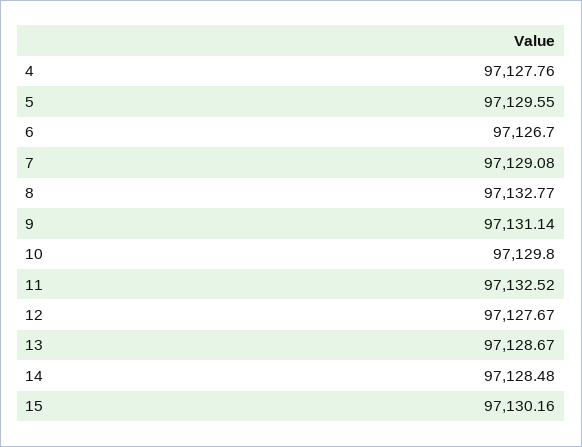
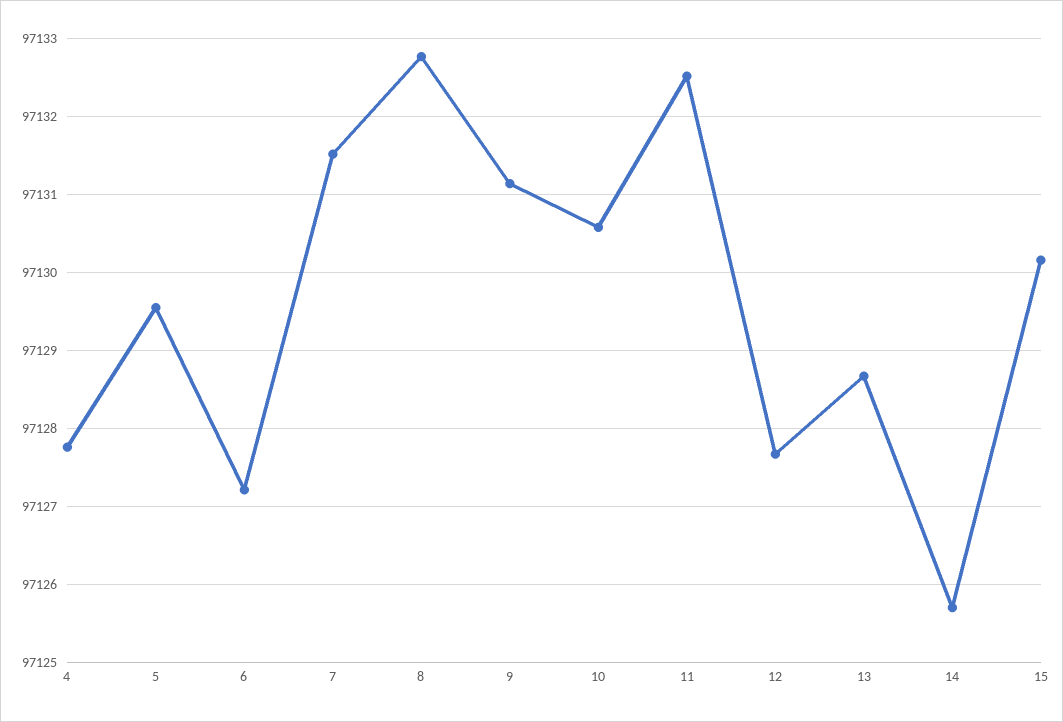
  {
    "4": 97127.76,
    "5": 97129.55,
-   "6": 97126.7,
+   "6": 97127.2,
-   "7": 97129.08,
+   "7": 97131.5,
    "8": 97132.77,
    "9": 97131.14,
-   "10": 97129.8,
+   "10": 97130.6,
    "11": 97132.52,
    "12": 97127.67,
    "13": 97128.67,
-   "14": 97128.48,
+   "14": 97125.7,
    "15": 97130.16
  }

